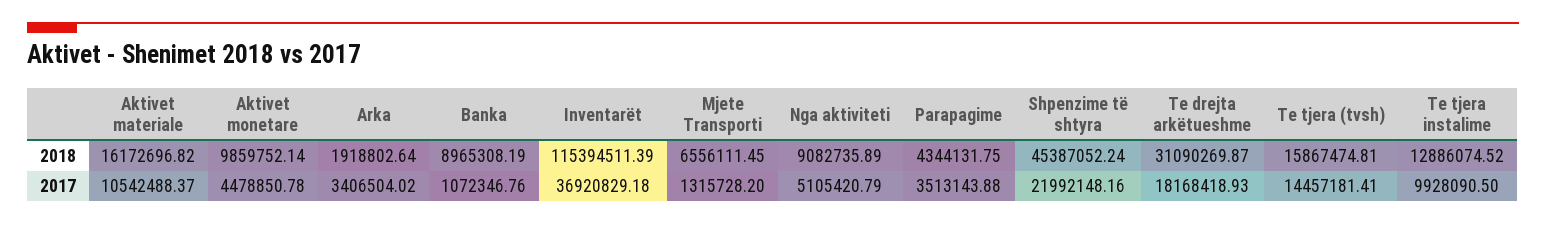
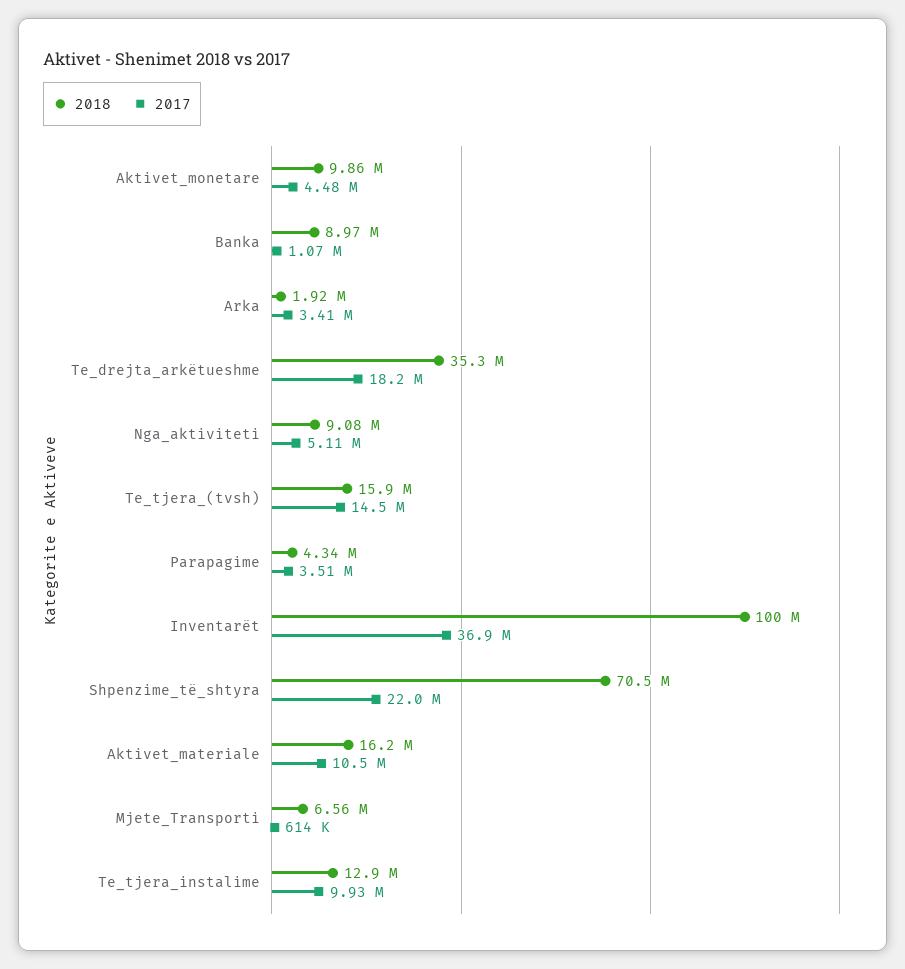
  {
    "2018": {
      "Aktivet materiale": 16172696.82,
      "Aktivet monetare": 9859752.14,
      "Arka": 1918802.64,
      "Banka": 8965308.19,
-     "Inventarët": 115394511.39,
+     "Inventarët": 100000000,
      "Mjete Transporti": 6556111.45,
      "Nga aktiviteti": 9082735.89,
      "Parapagime": 4344131.75,
-     "Shpenzime të shtyra": 45387052.24,
+     "Shpenzime të shtyra": 70500000,
-     "Te drejta arkëtueshme": 31090269.87,
+     "Te drejta arkëtueshme": 35300000,
      "Te tjera (tvsh)": 15867474.81,
      "Te tjera instalime": 12886074.52
    },
    "2017": {
      "Aktivet materiale": 10542488.37,
      "Aktivet monetare": 4478850.78,
      "Arka": 3406504.02,
      "Banka": 1072346.76,
      "Inventarët": 36920829.18,
-     "Mjete Transporti": 1315728.2,
+     "Mjete Transporti": 614000,
      "Nga aktiviteti": 5105420.79,
      "Parapagime": 3513143.88,
      "Shpenzime të shtyra": 21992148.16,
      "Te drejta arkëtueshme": 18168418.93,
      "Te tjera (tvsh)": 14457181.41,
      "Te tjera instalime": 9928090.5
    }
  }

